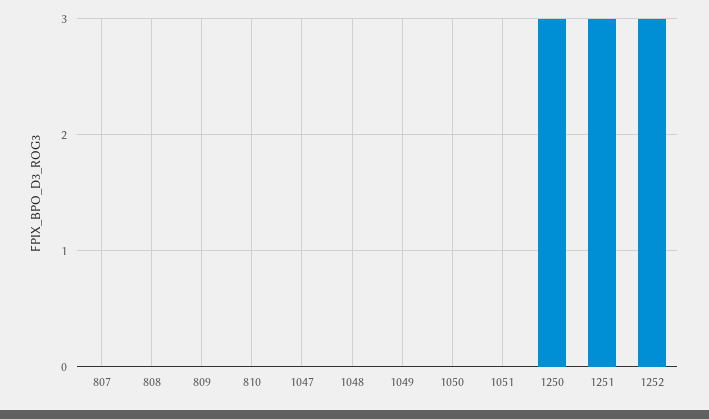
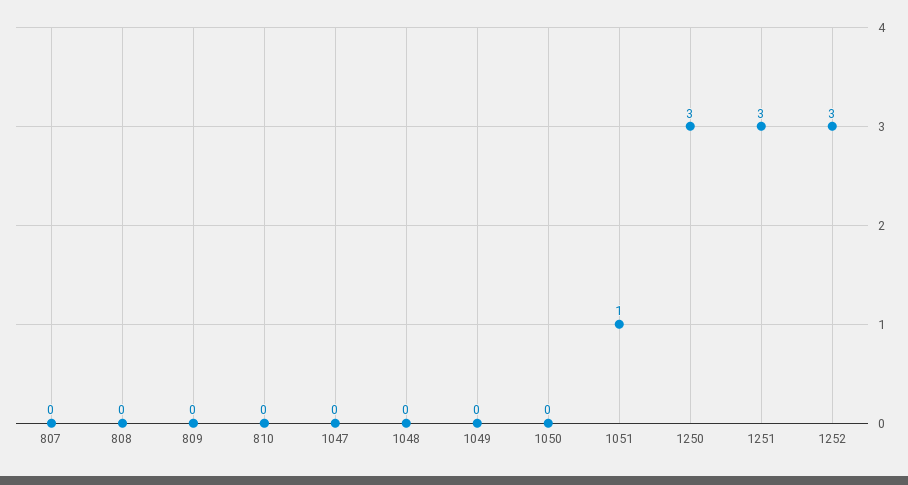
  {
    "807": 0,
    "808": 0,
    "809": 0,
    "810": 0,
    "1047": 0,
    "1048": 0,
    "1049": 0,
    "1050": 0,
-   "1051": 0,
+   "1051": 1,
    "1250": 3,
    "1251": 3,
    "1252": 3
  }

